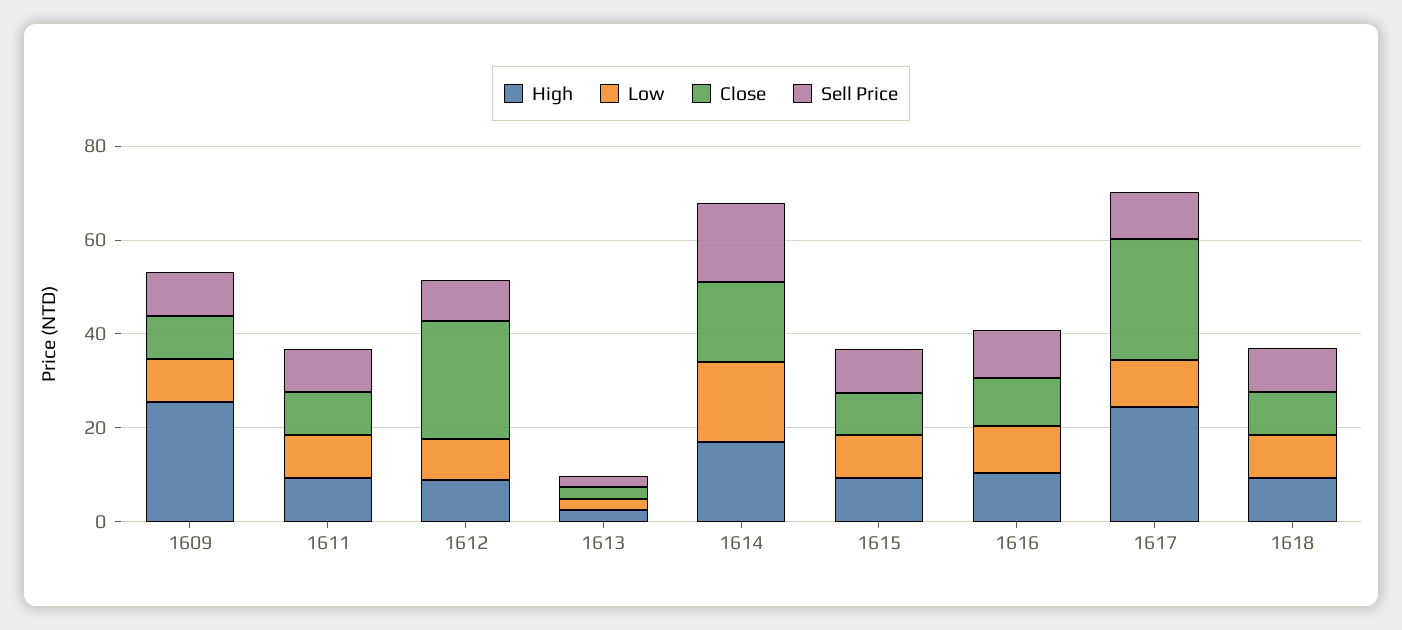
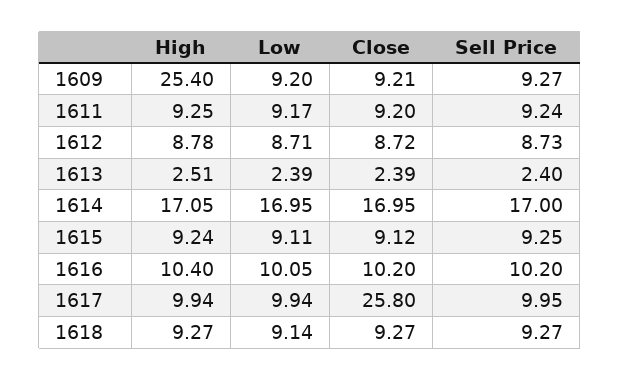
  {
    "High": {
      "1609": 25.4,
      "1611": 9.25,
      "1612": 8.78,
      "1613": 2.51,
      "1614": 17.05,
      "1615": 9.24,
      "1616": 10.4,
-     "1617": 25,
+     "1617": 9.94,
      "1618": 9.27
    },
    "Low": {
      "1609": 9.2,
      "1611": 9.17,
      "1612": 8.71,
      "1613": 2.39,
      "1614": 16.95,
      "1615": 9.11,
      "1616": 10.05,
      "1617": 9.94,
      "1618": 9.14
    },
    "Close": {
      "1609": 9.21,
      "1611": 9.2,
-     "1612": 25,
+     "1612": 8.72,
      "1613": 2.39,
      "1614": 16.95,
      "1615": 9.12,
      "1616": 10.2,
      "1617": 25.8,
      "1618": 9.27
    },
    "Sell Price": {
      "1609": 9.27,
      "1611": 9.24,
      "1612": 8.73,
      "1613": 2.4,
      "1614": 17,
      "1615": 9.25,
      "1616": 10.2,
      "1617": 9.95,
      "1618": 9.27
    }
  }

